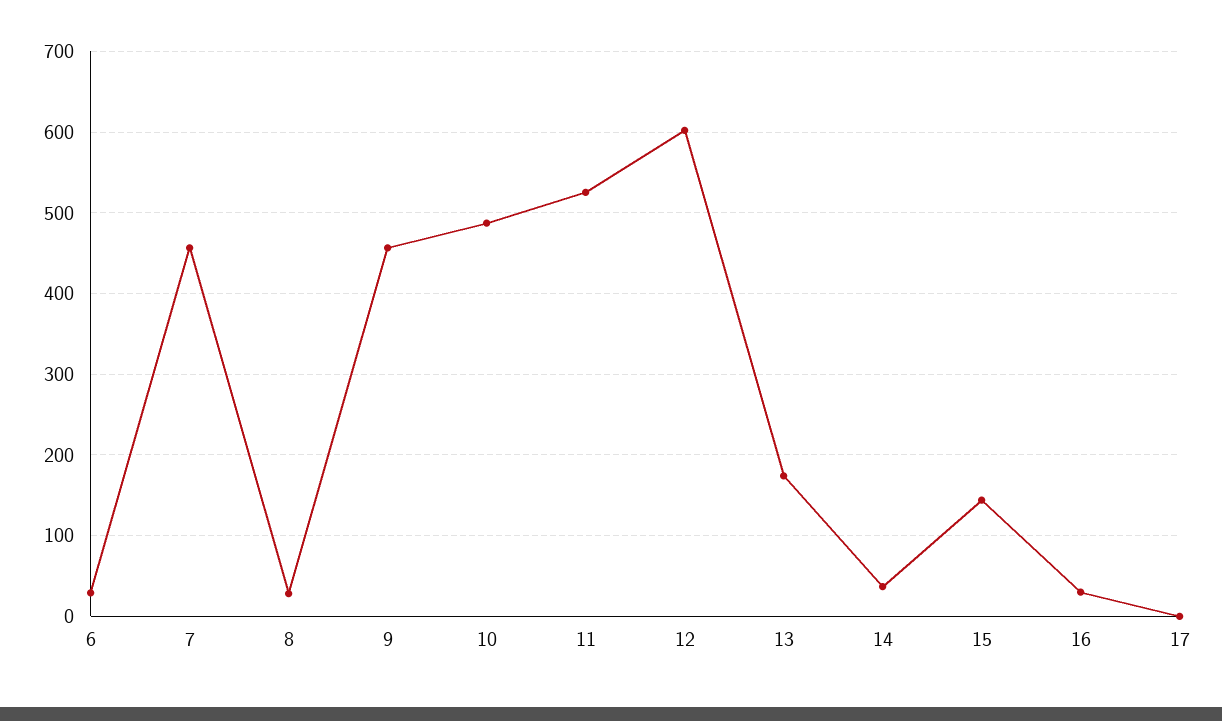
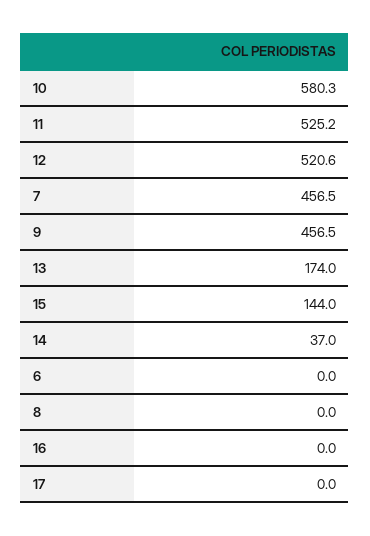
  {
-   "6": 30,
+   "6": 0,
    "7": 456.5,
-   "8": 30,
+   "8": 0,
    "9": 456.5,
-   "10": 490,
+   "10": 580.3,
    "11": 525.2,
-   "12": 600,
+   "12": 520.6,
    "13": 174,
    "14": 37,
    "15": 144,
-   "16": 30,
+   "16": 0,
    "17": 0
  }

